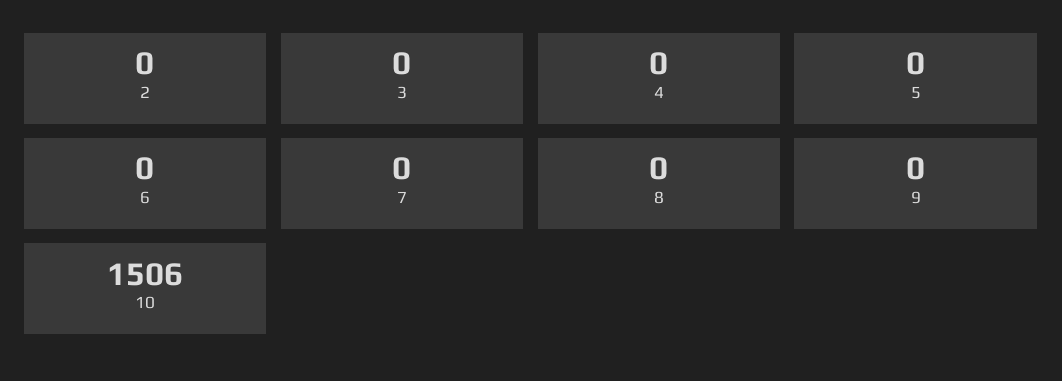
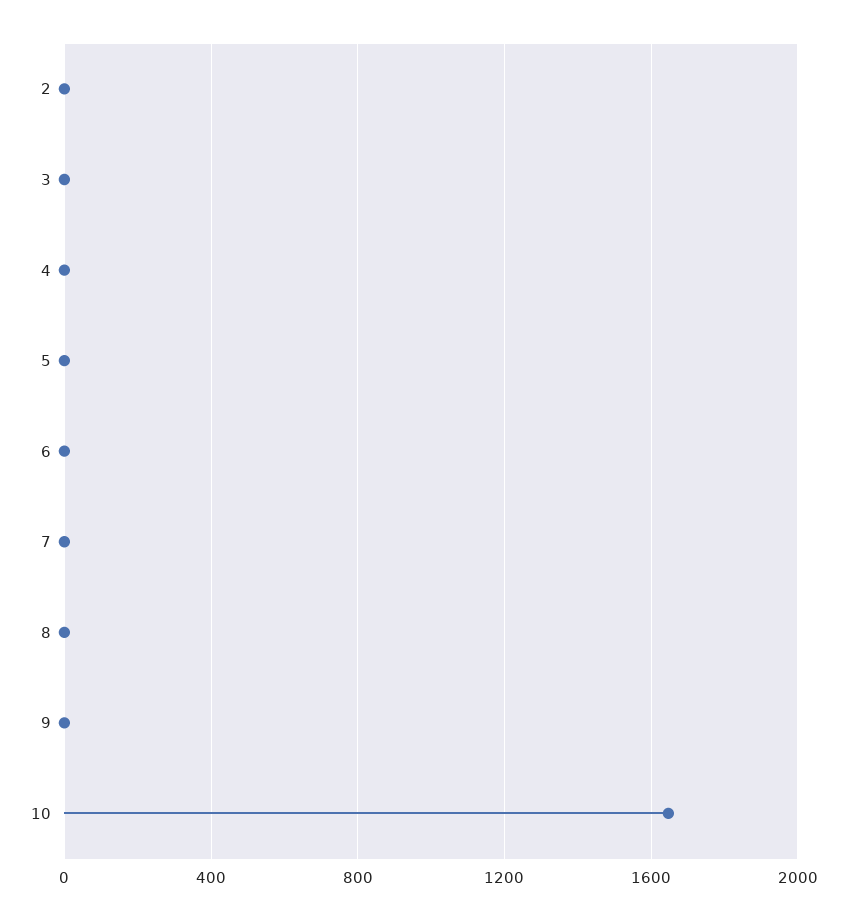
  {
    "2": 0,
    "3": 0,
    "4": 0,
    "5": 0,
    "6": 0,
    "7": 0,
    "8": 0,
    "9": 0,
-   "10": 1506
+   "10": 1650
  }

